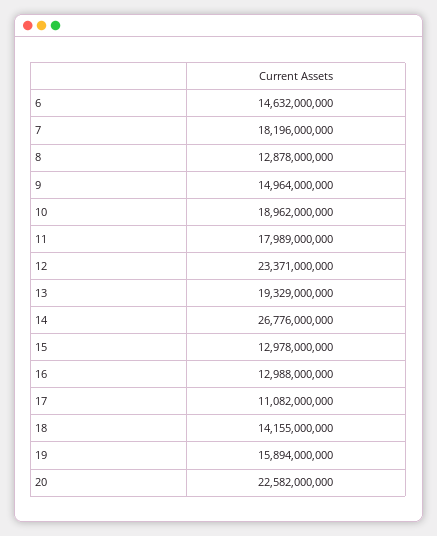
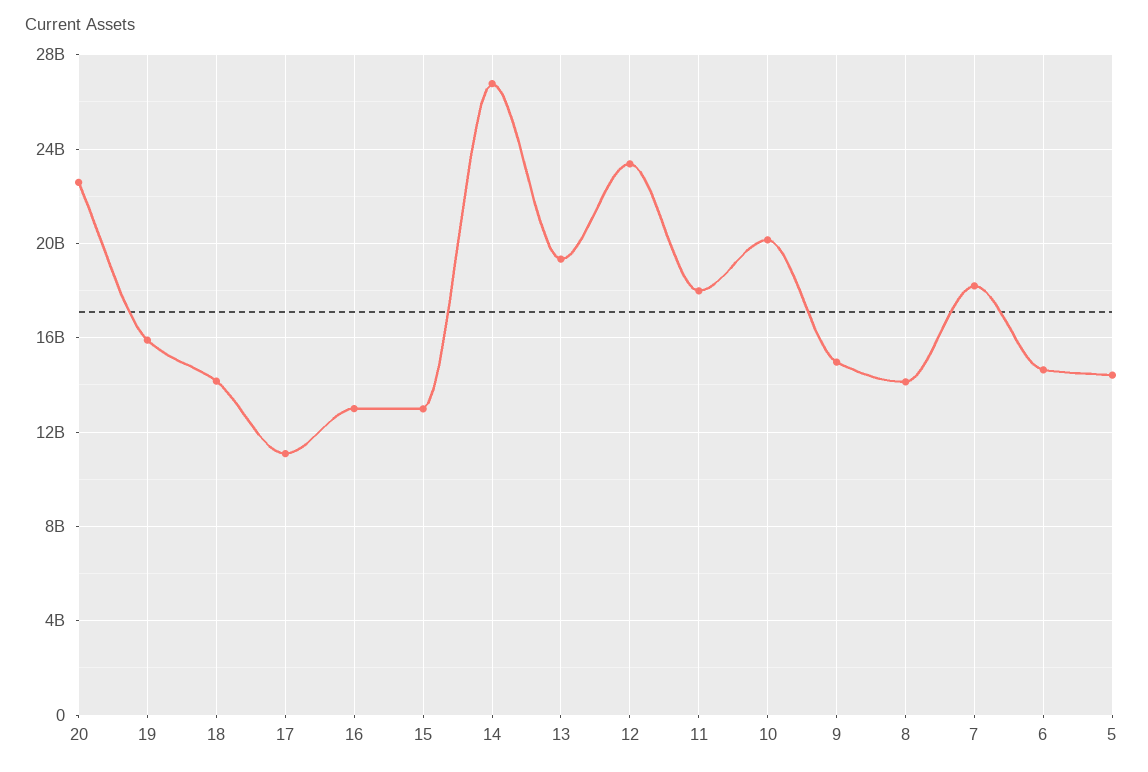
  {
    "6": 14632000000,
    "7": 18196000000,
-   "8": 12878000000,
+   "8": 14000000000,
    "9": 14964000000,
-   "10": 18962000000,
+   "10": 20000000000,
    "11": 17989000000,
    "12": 23371000000,
    "13": 19329000000,
    "14": 26776000000,
    "15": 12978000000,
    "16": 12988000000,
    "17": 11082000000,
    "18": 14155000000,
    "19": 15894000000,
-   "20": 22582000000
+   "20": 22582000000,
+   "5": 14500000000
  }

